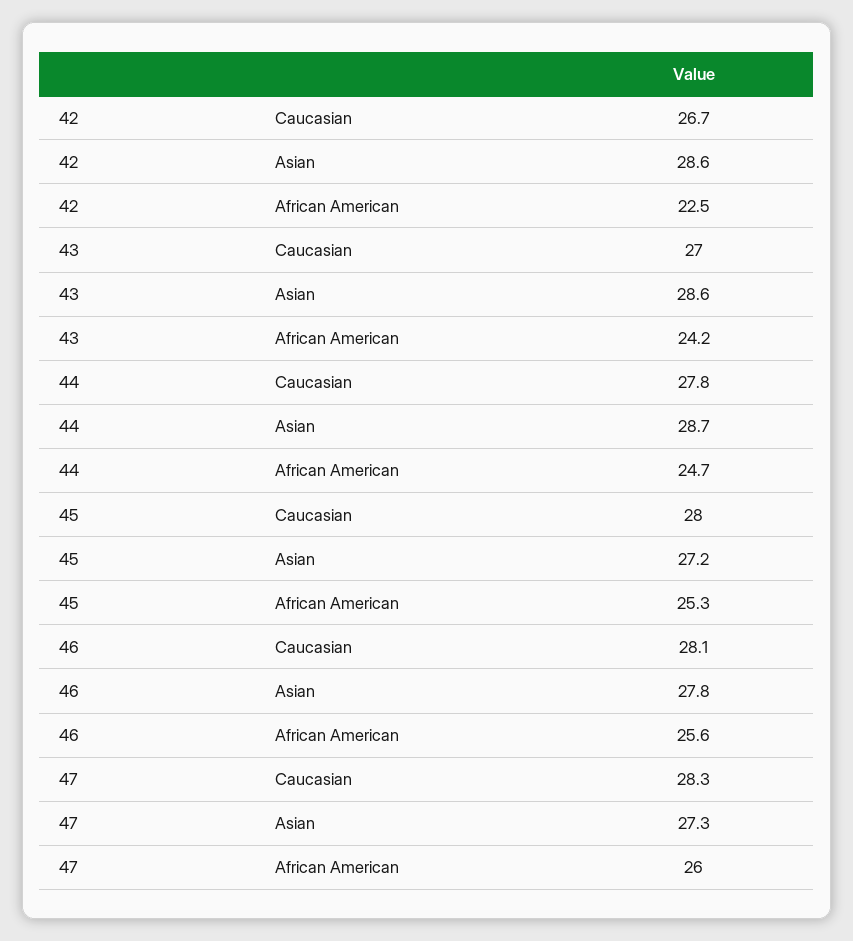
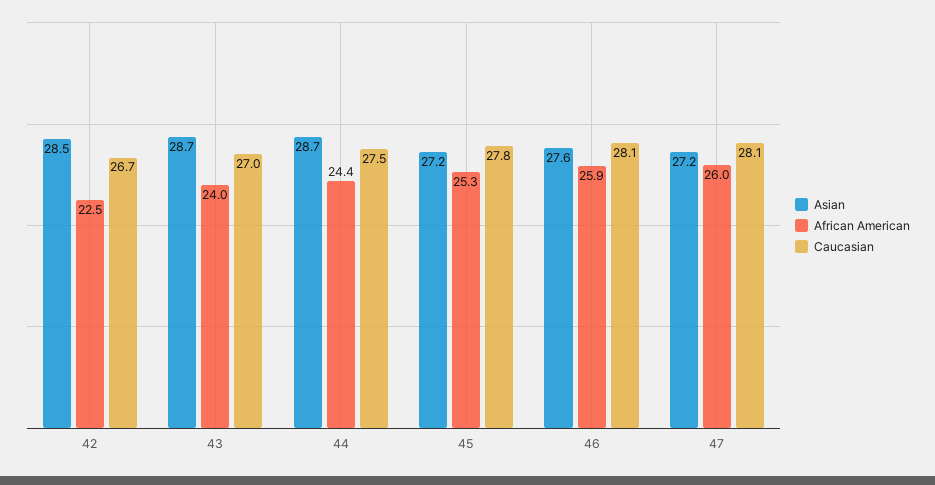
  {
    "Caucasian": {
      "42": 26.7,
      "43": 27,
-     "44": 27.8,
+     "44": 27.5,
-     "45": 28,
+     "45": 27.8,
      "46": 28.1,
-     "47": 28.3
+     "47": 28.1
    },
    "Asian": {
-     "42": 28.6,
+     "42": 28.5,
-     "43": 28.6,
+     "43": 28.7,
      "44": 28.7,
      "45": 27.2,
-     "46": 27.8,
+     "46": 27.6,
-     "47": 27.3
+     "47": 27.2
    },
    "African American": {
      "42": 22.5,
-     "43": 24.2,
+     "43": 24,
-     "44": 24.7,
+     "44": 24.4,
      "45": 25.3,
-     "46": 25.6,
+     "46": 25.9,
      "47": 26
    }
  }

